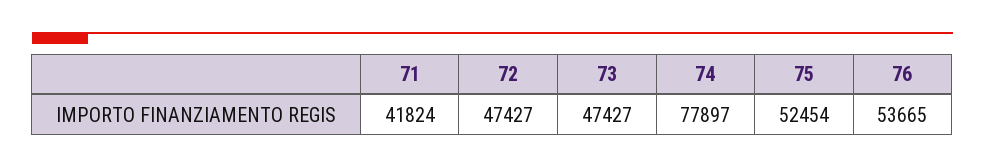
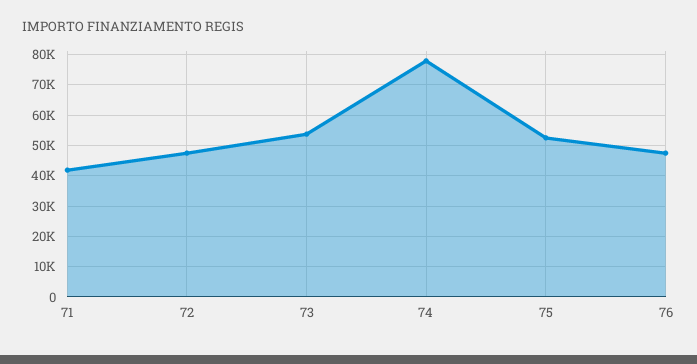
  {
    "71": 41824,
    "72": 47427,
-   "73": 47427,
+   "73": 54000,
    "74": 77897,
    "75": 52454,
-   "76": 53665
+   "76": 48000
  }

